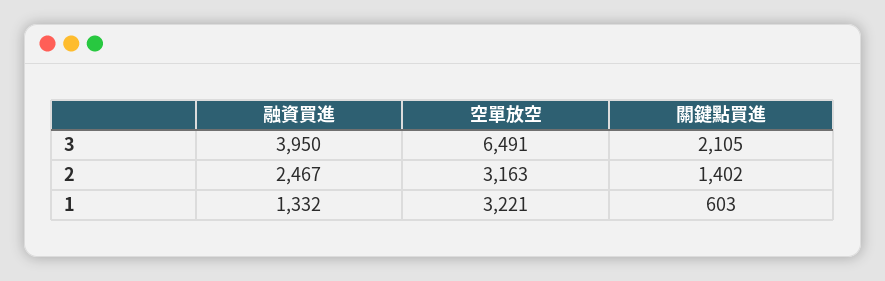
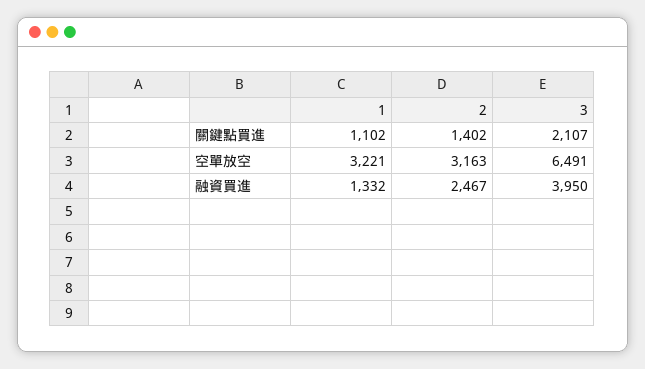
  {
    "融資買進": {
      "3": 3950,
      "2": 2467,
      "1": 1332
    },
    "空單放空": {
      "3": 6491,
      "2": 3163,
      "1": 3221
    },
    "關鍵點買進": {
-     "3": 2105,
+     "3": 2107,
      "2": 1402,
-     "1": 603
+     "1": 1102
    }
  }

